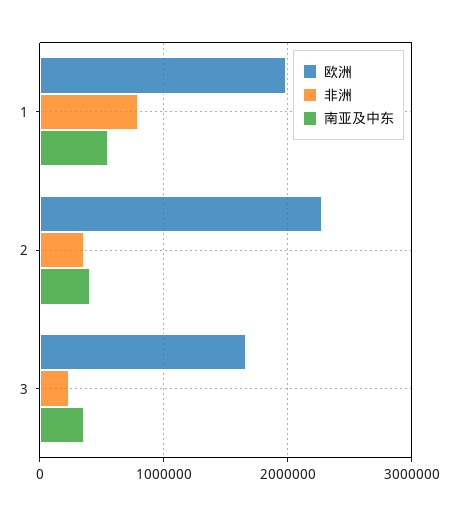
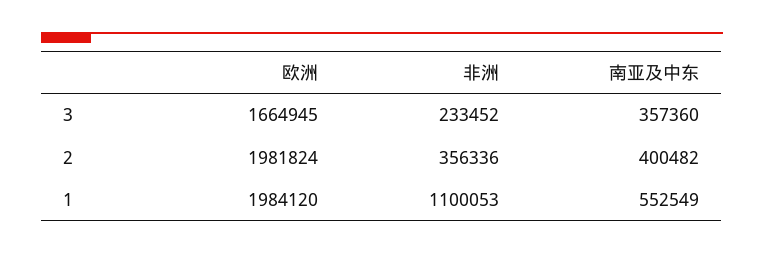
  {
    "欧洲": {
      "1": 1984120,
-     "2": 2300000,
+     "2": 1981824,
      "3": 1664945
    },
    "非洲": {
-     "1": 800000,
+     "1": 1100053,
      "2": 356336,
      "3": 233452
    },
    "南亚及中东": {
      "1": 552549,
      "2": 400482,
      "3": 357360
    }
  }

